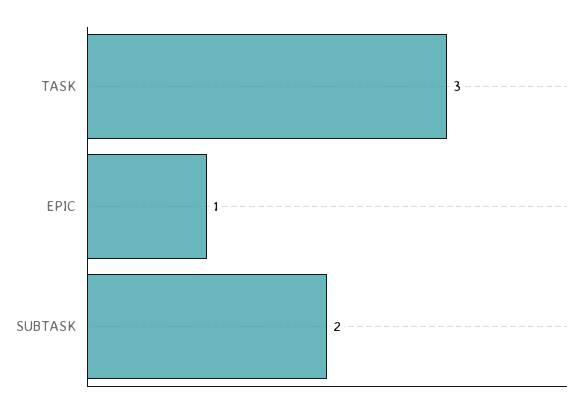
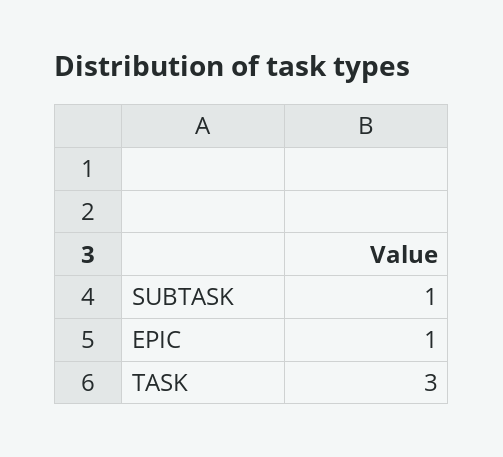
  {
    "TASK": 3,
    "EPIC": 1,
-   "SUBTASK": 2
+   "SUBTASK": 1
  }

